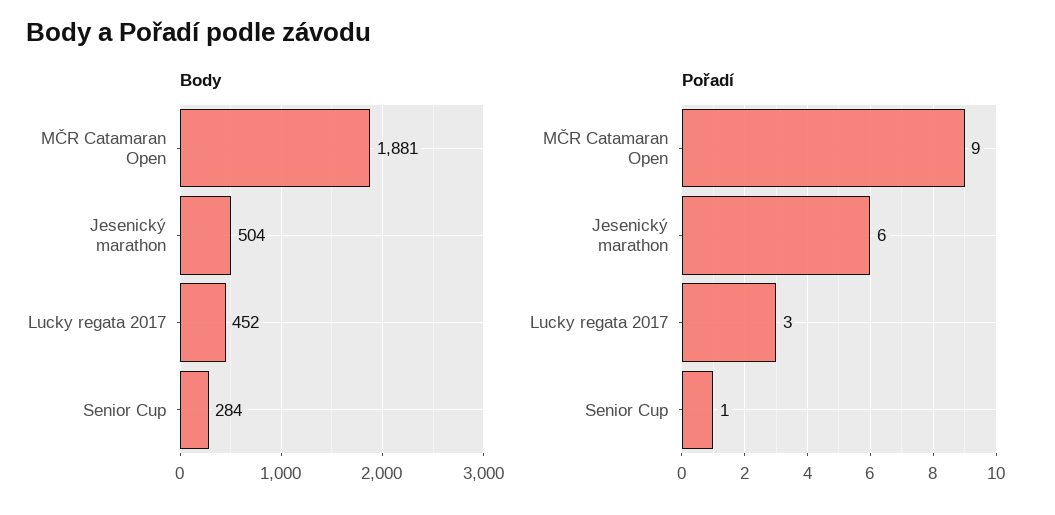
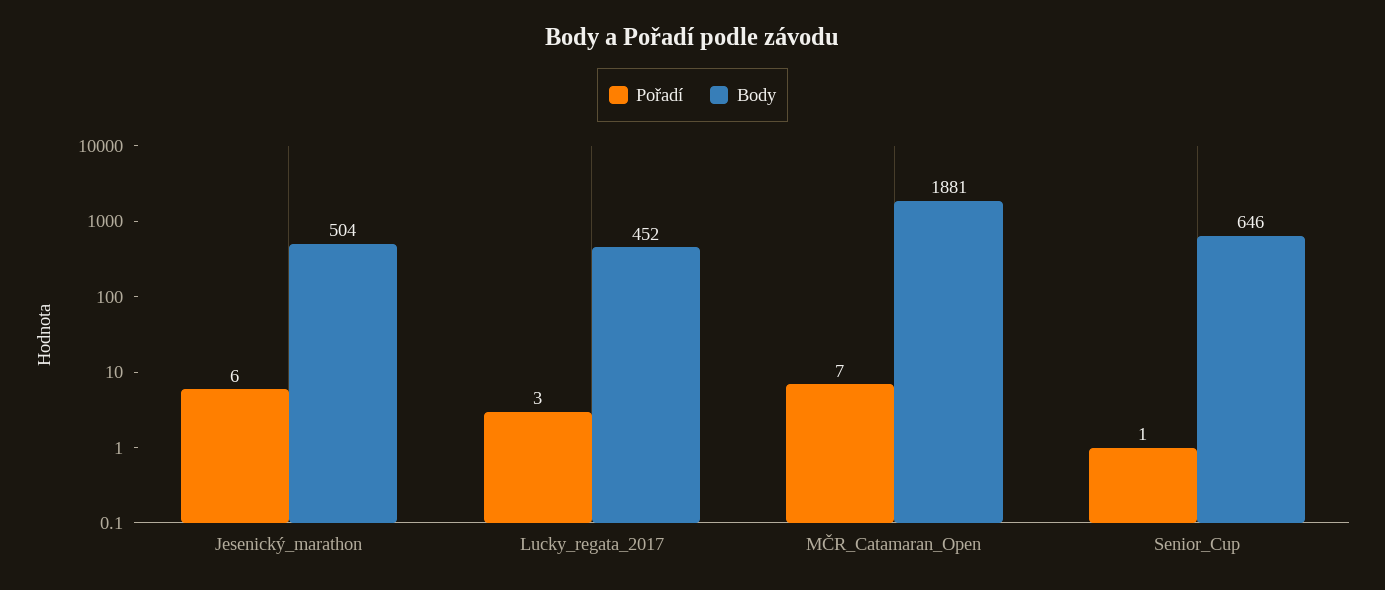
  {
    "Body": {
      "MČR Catamaran Open": 1881,
      "Jesenický marathon": 504,
      "Lucky regata 2017": 452,
-     "Senior Cup": 284
+     "Senior Cup": 646
    },
    "Pořadí": {
-     "MČR Catamaran Open": 9,
+     "MČR Catamaran Open": 7,
      "Jesenický marathon": 6,
      "Lucky regata 2017": 3,
      "Senior Cup": 1
    }
  }

